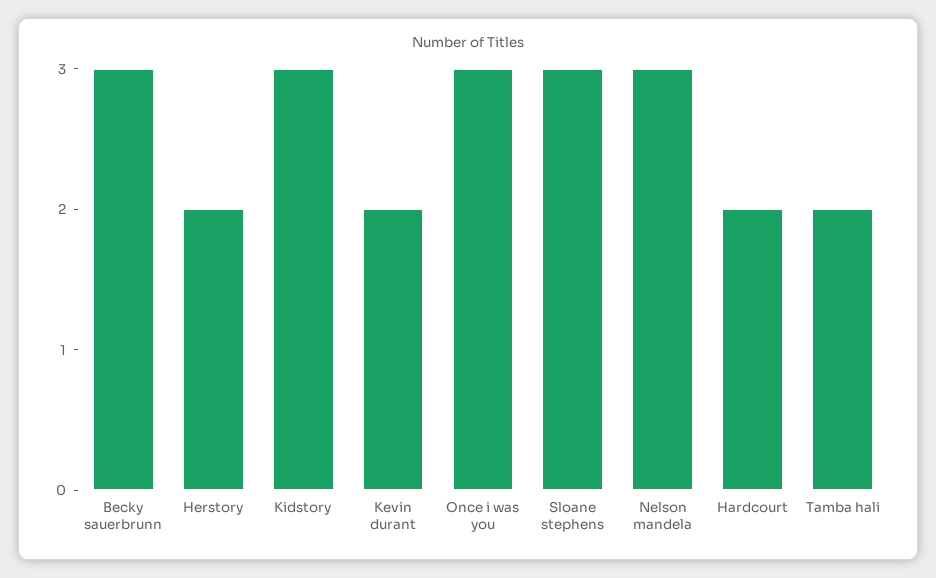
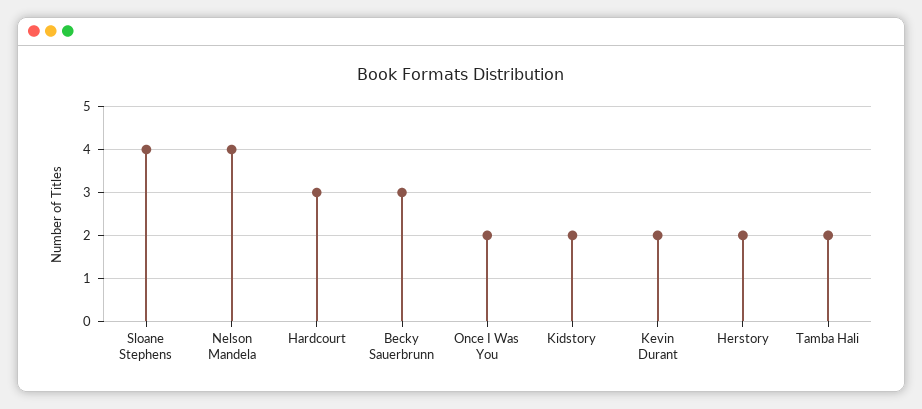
  {
    "Becky sauerbrunn": 3,
    "Herstory": 2,
-   "Kidstory": 3,
+   "Kidstory": 2,
    "Kevin durant": 2,
-   "Once i was you": 3,
+   "Once i was you": 2,
-   "Sloane stephens": 3,
+   "Sloane stephens": 4,
-   "Nelson mandela": 3,
+   "Nelson mandela": 4,
-   "Hardcourt": 2,
+   "Hardcourt": 3,
    "Tamba hali": 2
  }

